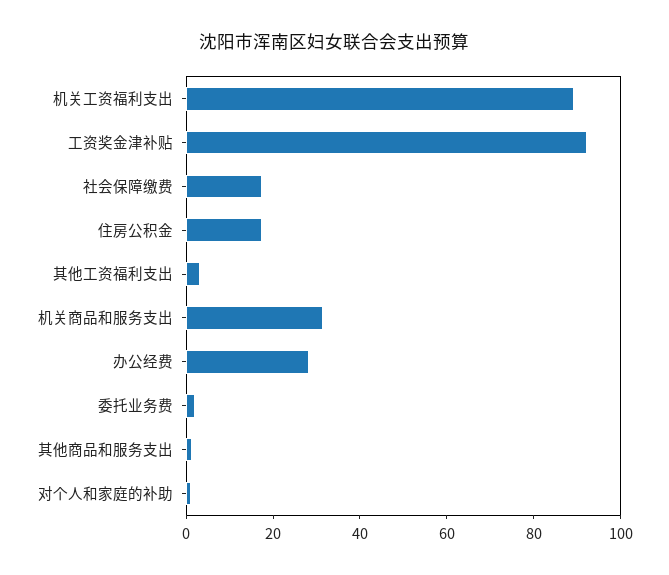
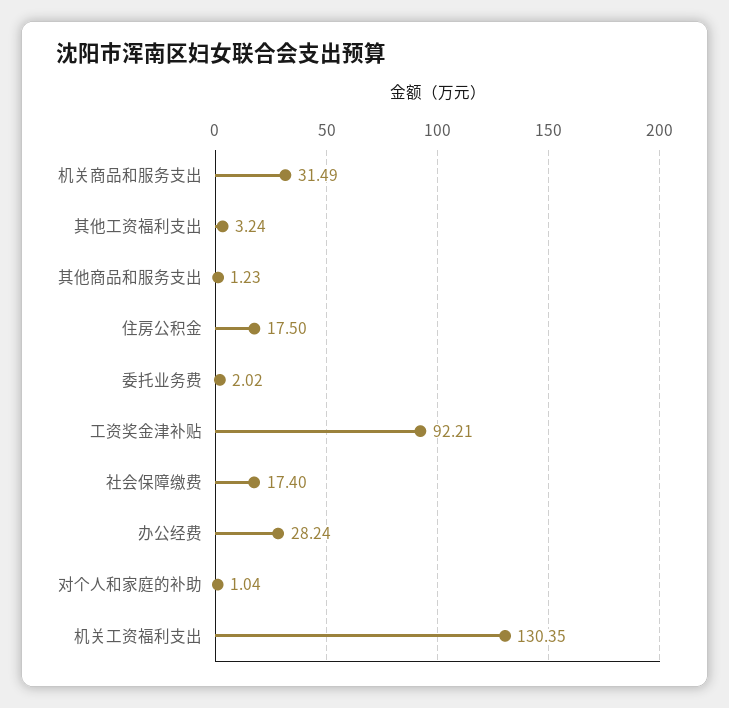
  {
-   "机关工资福利支出": 90,
+   "机关工资福利支出": 130.35,
    "工资奖金津补贴": 92.21,
    "社会保障缴费": 17.4,
    "住房公积金": 17.5,
    "其他工资福利支出": 3.24,
    "机关商品和服务支出": 31.49,
    "办公经费": 28.24,
    "委托业务费": 2.02,
    "其他商品和服务支出": 1.23,
    "对个人和家庭的补助": 1.04
  }

